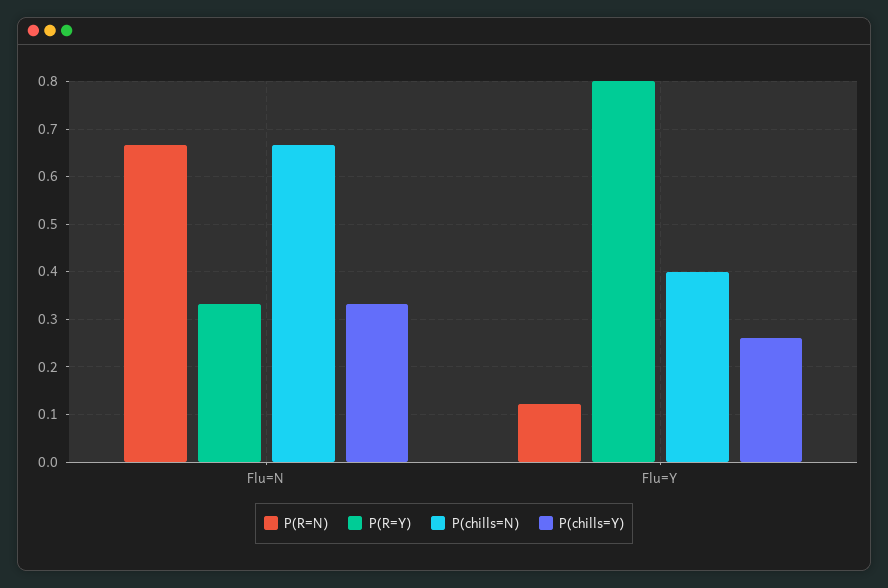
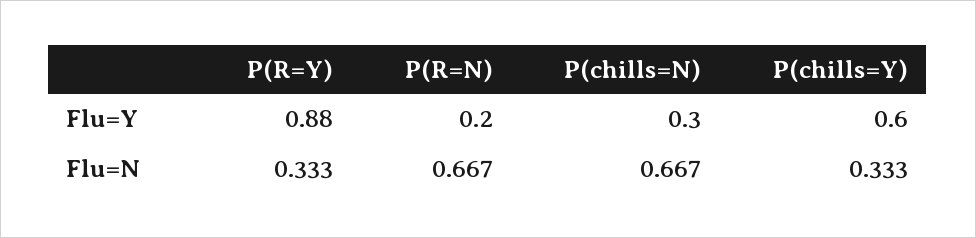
  {
    "P(R=N)": {
      "Flu=N": 0.667,
-     "Flu=Y": 0.12
+     "Flu=Y": 0.2
    },
    "P(R=Y)": {
      "Flu=N": 0.333,
-     "Flu=Y": 0.8
+     "Flu=Y": 0.88
    },
    "P(chills=N)": {
      "Flu=N": 0.667,
-     "Flu=Y": 0.4
+     "Flu=Y": 0.3
    },
    "P(chills=Y)": {
      "Flu=N": 0.333,
-     "Flu=Y": 0.26
+     "Flu=Y": 0.6
    }
  }

